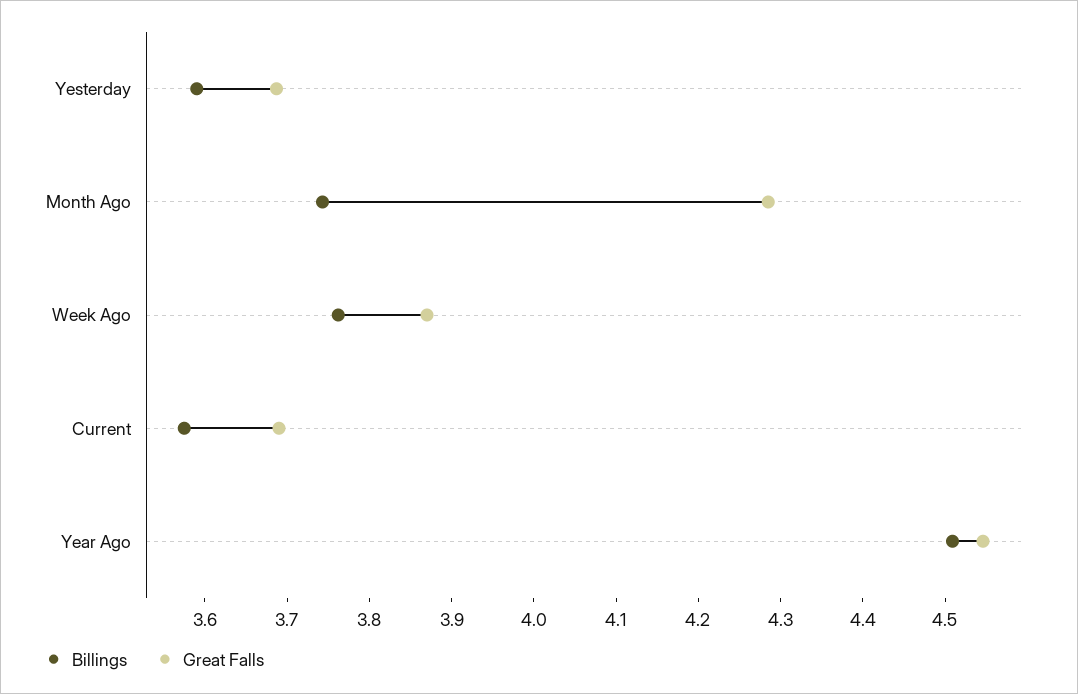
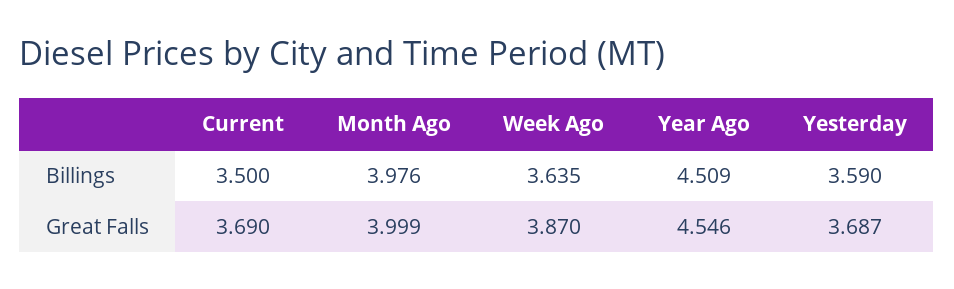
  {
    "Billings": {
      "Yesterday": 3.59,
-     "Month Ago": 3.74,
+     "Month Ago": 3.976,
-     "Week Ago": 3.76,
+     "Week Ago": 3.635,
-     "Current": 3.58,
+     "Current": 3.5,
      "Year Ago": 4.509
    },
    "Great Falls": {
      "Yesterday": 3.687,
-     "Month Ago": 4.28,
+     "Month Ago": 3.999,
      "Week Ago": 3.87,
      "Current": 3.69,
      "Year Ago": 4.546
    }
  }

